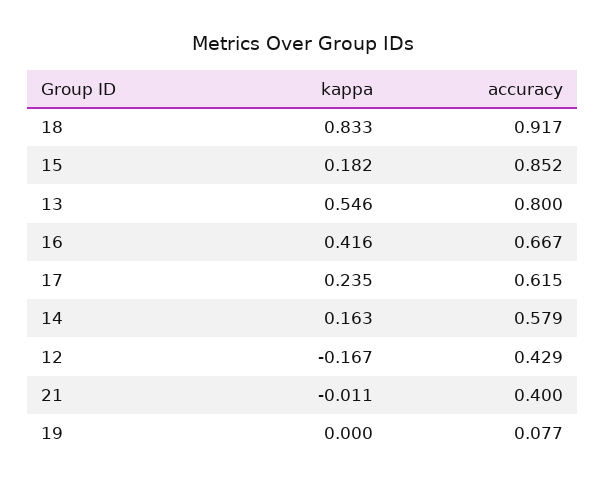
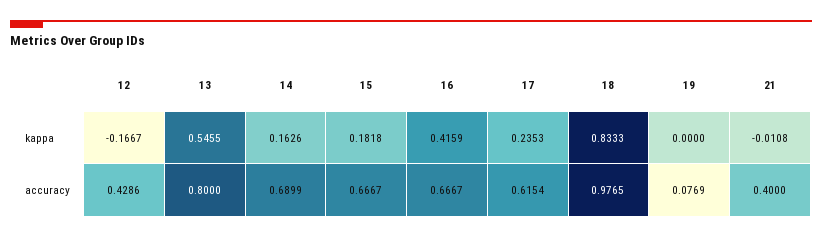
  {
    "kappa": {
      "18": 0.8333,
      "15": 0.1818,
      "13": 0.5455,
      "16": 0.4159,
      "17": 0.2353,
      "14": 0.1626,
      "12": -0.1667,
      "21": -0.0108,
      "19": 0
    },
    "accuracy": {
-     "18": 0.917,
+     "18": 0.9765,
-     "15": 0.852,
+     "15": 0.6667,
      "13": 0.8,
      "16": 0.6667,
      "17": 0.6154,
-     "14": 0.579,
+     "14": 0.6899,
      "12": 0.4286,
      "21": 0.4,
      "19": 0.0769
    }
  }

